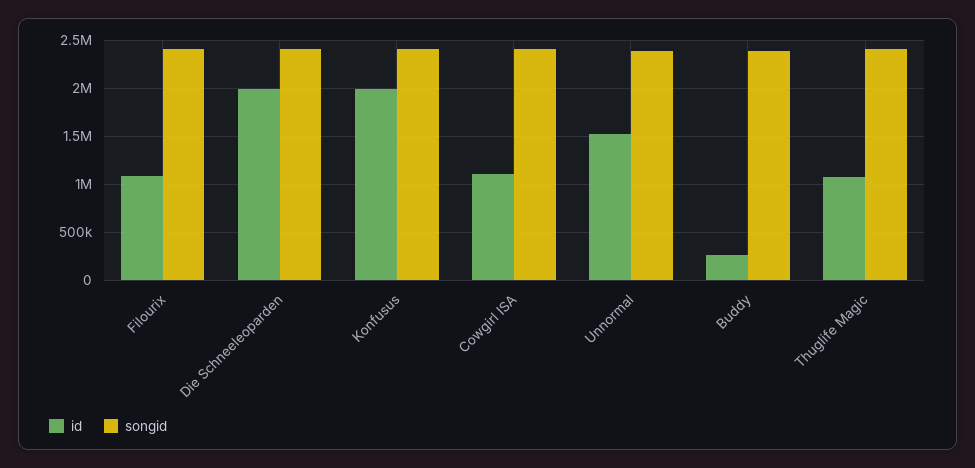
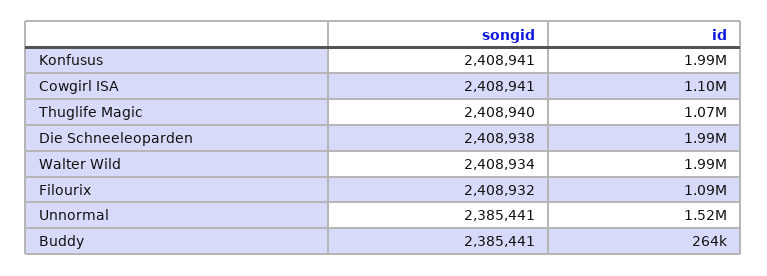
  {
    "id": {
      "Filourix": 1090000,
      "Die Schneeleoparden": 1990000,
      "Konfusus": 1990000,
      "Cowgirl ISA": 1100000,
      "Unnormal": 1520000,
      "Buddy": 264000,
-     "Thuglife Magic": 1070000
+     "Thuglife Magic": 1070000,
+     "Walter Wild": 1990000
    },
    "songid": {
      "Filourix": 2408932,
      "Die Schneeleoparden": 2408938,
      "Konfusus": 2408941,
      "Cowgirl ISA": 2408941,
      "Unnormal": 2385441,
      "Buddy": 2385441,
-     "Thuglife Magic": 2408940
+     "Thuglife Magic": 2408940,
+     "Walter Wild": 2408934
    }
  }

